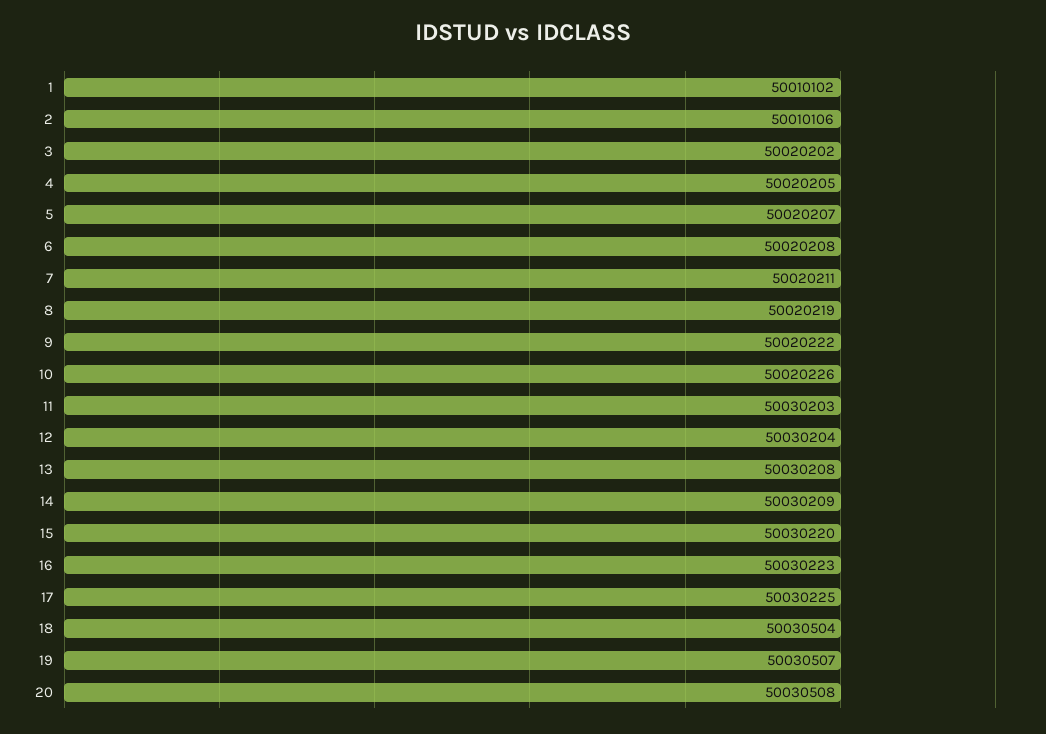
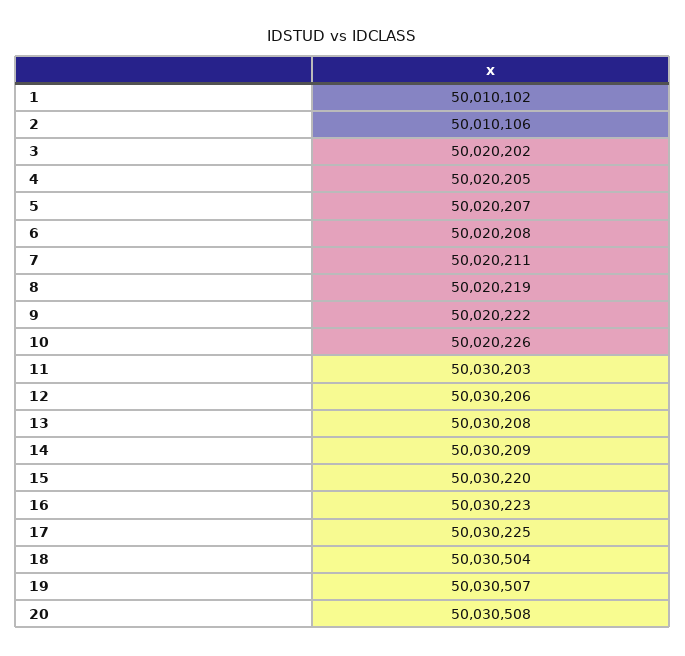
  {
    "1": 50010102,
    "2": 50010106,
    "3": 50020202,
    "4": 50020205,
    "5": 50020207,
    "6": 50020208,
    "7": 50020211,
    "8": 50020219,
    "9": 50020222,
    "10": 50020226,
    "11": 50030203,
-   "12": 50030204,
+   "12": 50030206,
    "13": 50030208,
    "14": 50030209,
    "15": 50030220,
    "16": 50030223,
    "17": 50030225,
    "18": 50030504,
    "19": 50030507,
    "20": 50030508
  }

